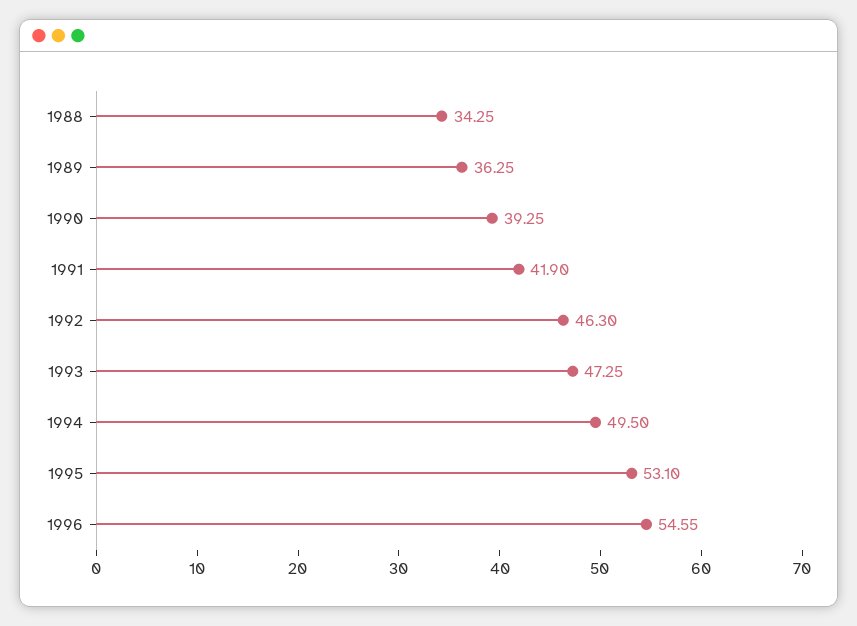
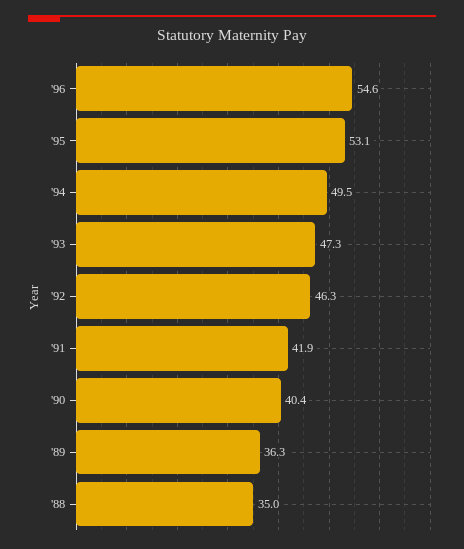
  {
-   "1988": 34.25,
+   "1988": 35,
    "1989": 36.25,
-   "1990": 39.25,
+   "1990": 40.4,
    "1991": 41.9,
    "1992": 46.3,
    "1993": 47.25,
    "1994": 49.5,
    "1995": 53.1,
    "1996": 54.55
  }

